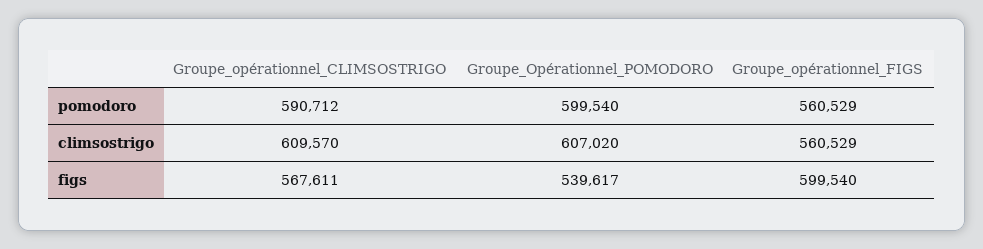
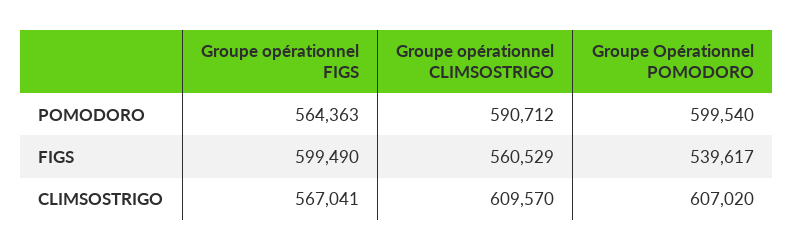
  {
    "Groupe_opérationnel_CLIMSOSTRIGO": {
      "pomodoro": 590712,
      "climsostrigo": 609570,
-     "figs": 567611
+     "figs": 560529
    },
    "Groupe_Opérationnel_POMODORO": {
      "pomodoro": 599540,
      "climsostrigo": 607020,
      "figs": 539617
    },
    "Groupe_opérationnel_FIGS": {
-     "pomodoro": 560529,
+     "pomodoro": 564363,
-     "climsostrigo": 560529,
+     "climsostrigo": 567041,
-     "figs": 599540
+     "figs": 599490
    }
  }

